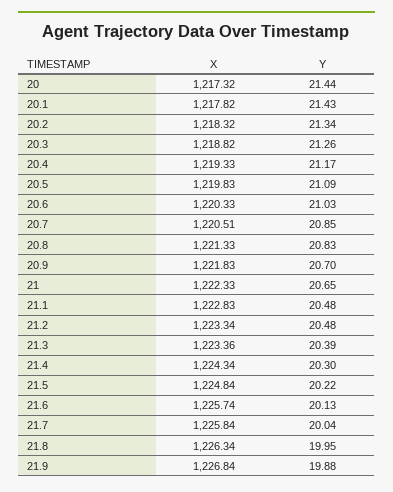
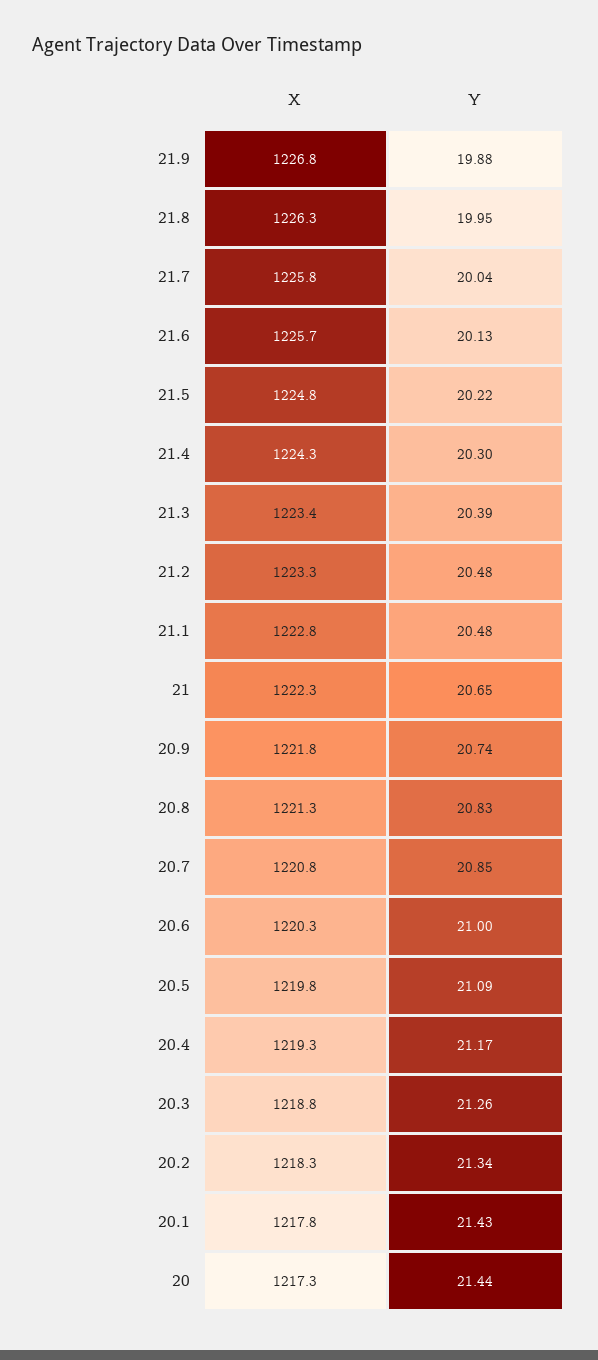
  {
    "X": {
      "20": 1217.32,
      "20.1": 1217.82,
      "20.2": 1218.32,
      "20.3": 1218.82,
      "20.4": 1219.33,
      "20.5": 1219.83,
      "20.6": 1220.33,
-     "20.7": 1220.51,
+     "20.7": 1220.8,
      "20.8": 1221.33,
      "20.9": 1221.83,
      "21": 1222.33,
      "21.1": 1222.83,
      "21.2": 1223.34,
      "21.3": 1223.36,
      "21.4": 1224.34,
      "21.5": 1224.84,
      "21.6": 1225.74,
      "21.7": 1225.84,
      "21.8": 1226.34,
      "21.9": 1226.84
    },
    "Y": {
      "20": 21.44,
      "20.1": 21.43,
      "20.2": 21.34,
      "20.3": 21.26,
      "20.4": 21.17,
      "20.5": 21.09,
-     "20.6": 21.03,
+     "20.6": 21,
      "20.7": 20.85,
      "20.8": 20.83,
-     "20.9": 20.7,
+     "20.9": 20.74,
      "21": 20.65,
      "21.1": 20.48,
      "21.2": 20.48,
      "21.3": 20.39,
      "21.4": 20.3,
      "21.5": 20.22,
      "21.6": 20.13,
      "21.7": 20.04,
      "21.8": 19.95,
      "21.9": 19.88
    }
  }

